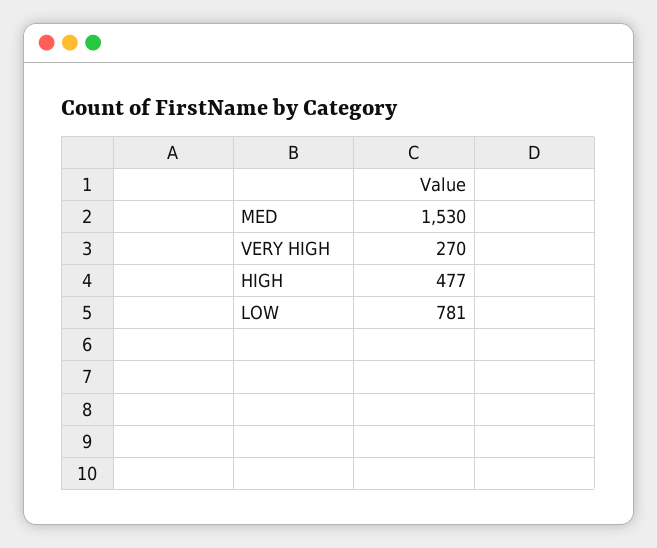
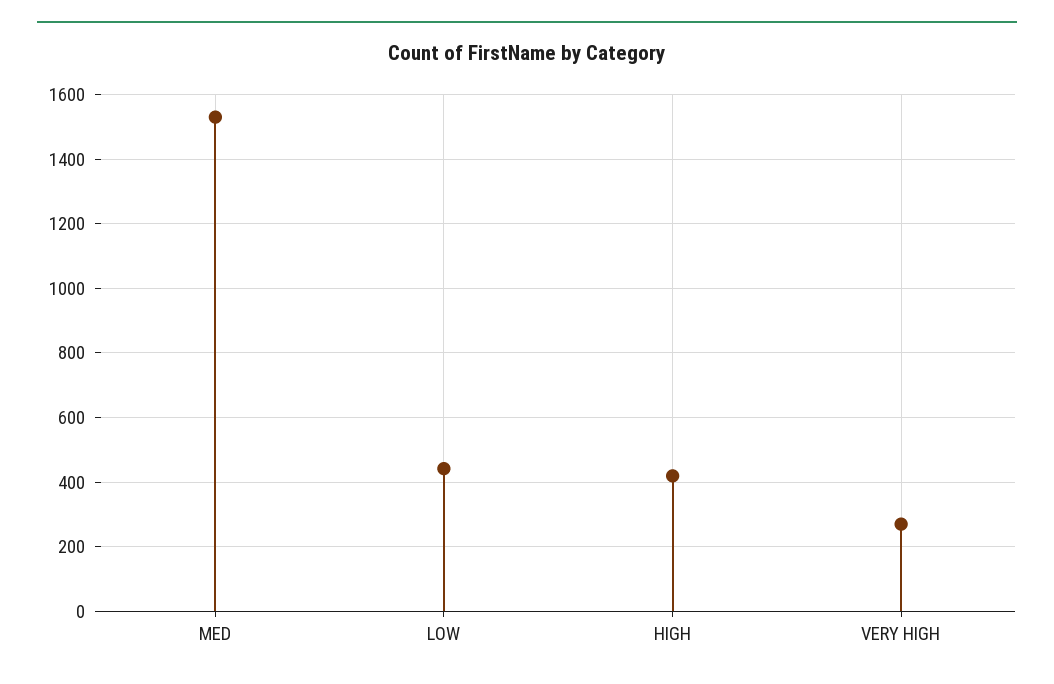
  {
    "MED": 1530,
    "VERY HIGH": 270,
-   "HIGH": 477,
+   "HIGH": 420,
-   "LOW": 781
+   "LOW": 440
  }

